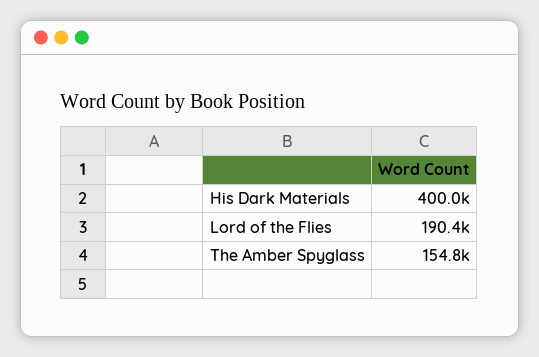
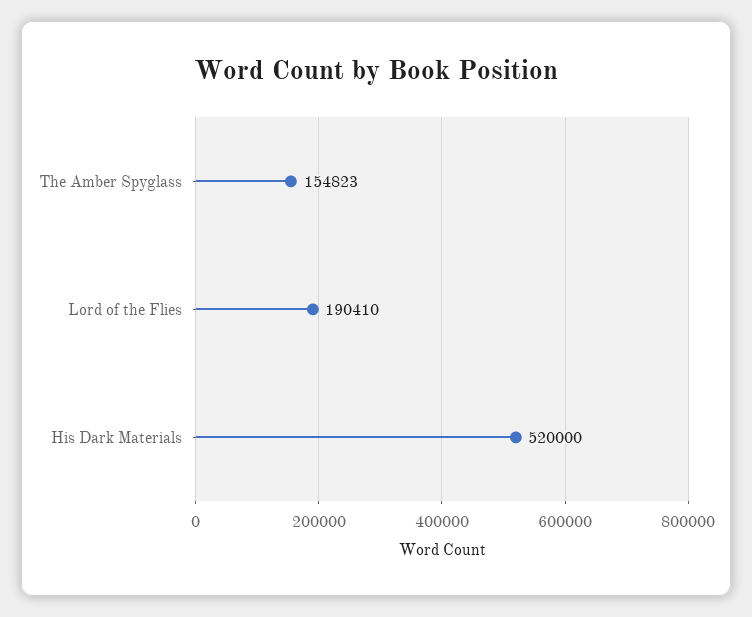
  {
-   "His Dark Materials": 400000,
+   "His Dark Materials": 520000,
    "Lord of the Flies": 190410,
    "The Amber Spyglass": 154823
  }

